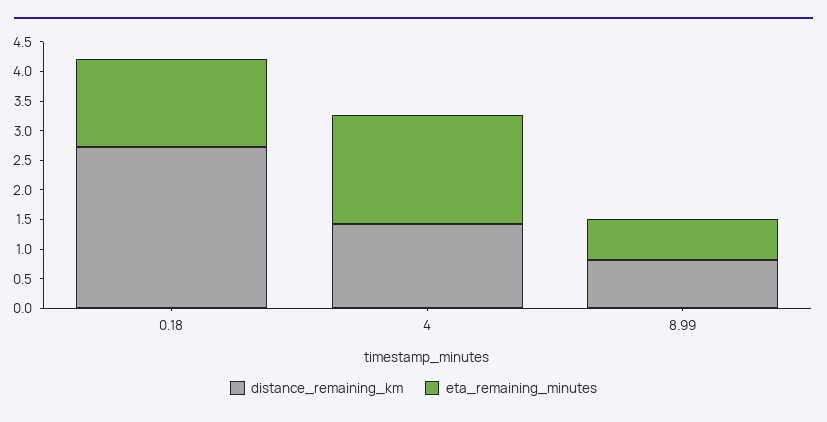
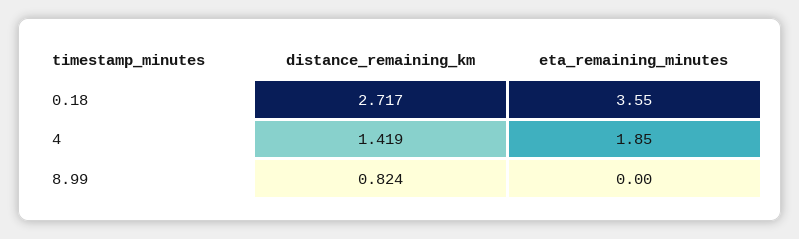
  {
    "distance_remaining_km": {
      "0.18": 2.717,
      "4": 1.419,
      "8.99": 0.824
    },
    "eta_remaining_minutes": {
-     "0.18": 1.5,
+     "0.18": 3.55,
      "4": 1.85,
-     "8.99": 0.75
+     "8.99": 0
    }
  }

